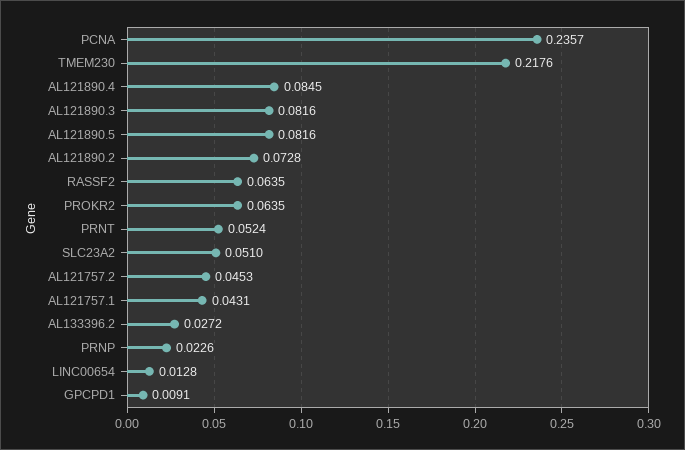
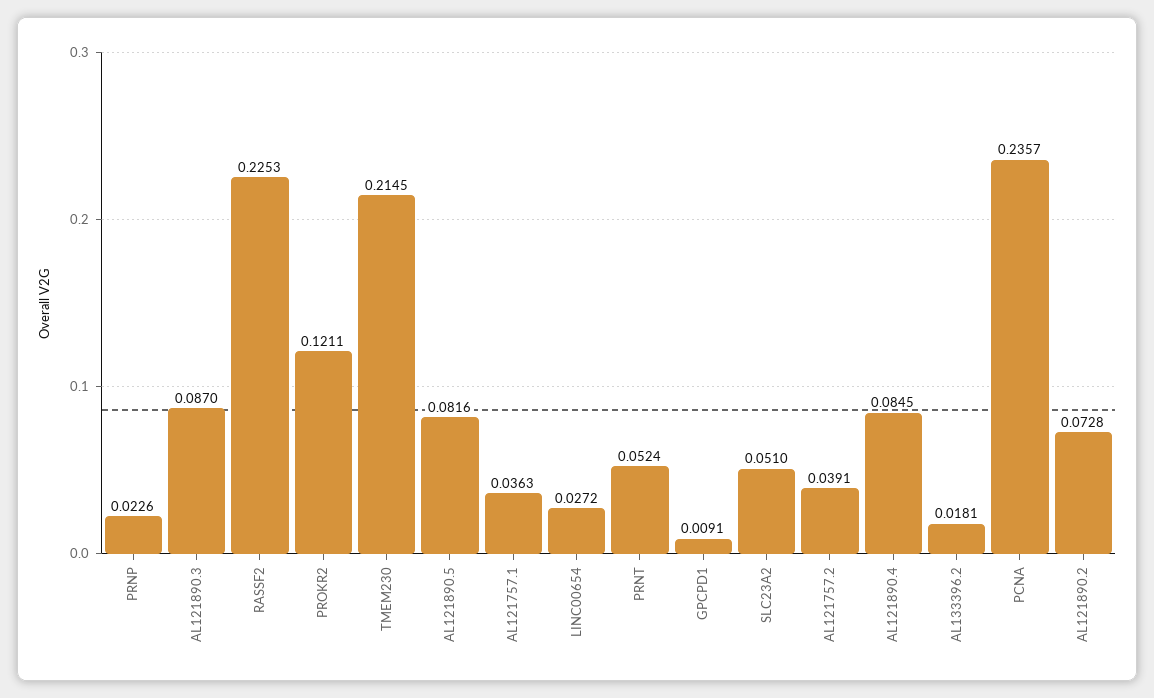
  {
    "PCNA": 0.2357,
-   "TMEM230": 0.2176,
+   "TMEM230": 0.2145,
    "AL121890.4": 0.0845,
-   "AL121890.3": 0.0816,
+   "AL121890.3": 0.087,
    "AL121890.5": 0.0816,
    "AL121890.2": 0.0728,
-   "RASSF2": 0.0635,
+   "RASSF2": 0.2253,
-   "PROKR2": 0.0635,
+   "PROKR2": 0.1211,
    "PRNT": 0.0524,
    "SLC23A2": 0.051,
-   "AL121757.2": 0.0453,
+   "AL121757.2": 0.0391,
-   "AL121757.1": 0.0431,
+   "AL121757.1": 0.0363,
-   "AL133396.2": 0.0272,
+   "AL133396.2": 0.0181,
    "PRNP": 0.0226,
-   "LINC00654": 0.0128,
+   "LINC00654": 0.0272,
    "GPCPD1": 0.0091
  }

